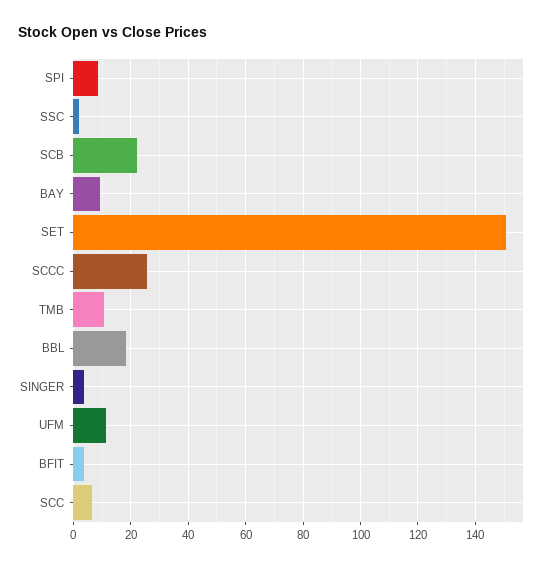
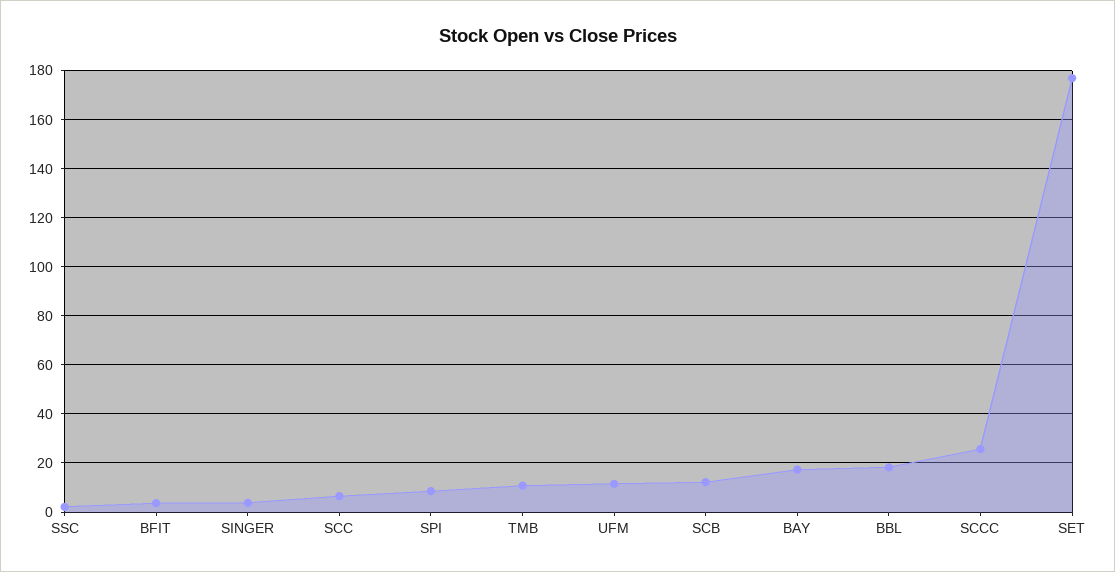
  {
    "SPI": 7.5,
    "SSC": 2.5,
-   "SCB": 22.5,
+   "SCB": 12.5,
-   "BAY": 10,
+   "BAY": 17.5,
-   "SET": 150,
+   "SET": 177.5,
    "SCCC": 25,
    "TMB": 10,
    "BBL": 17.5,
    "SINGER": 2.5,
    "UFM": 12.5,
    "BFIT": 2.5,
    "SCC": 7.5
  }

